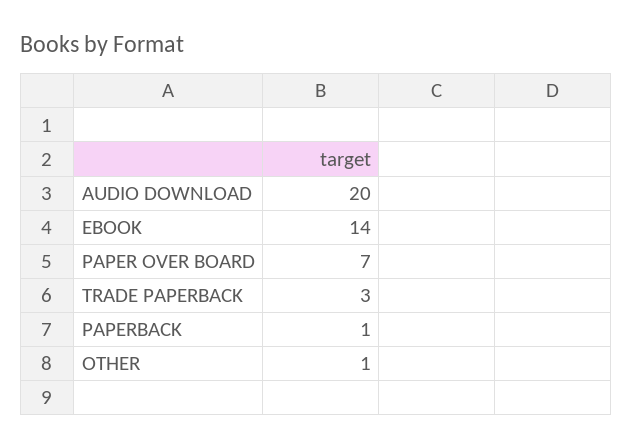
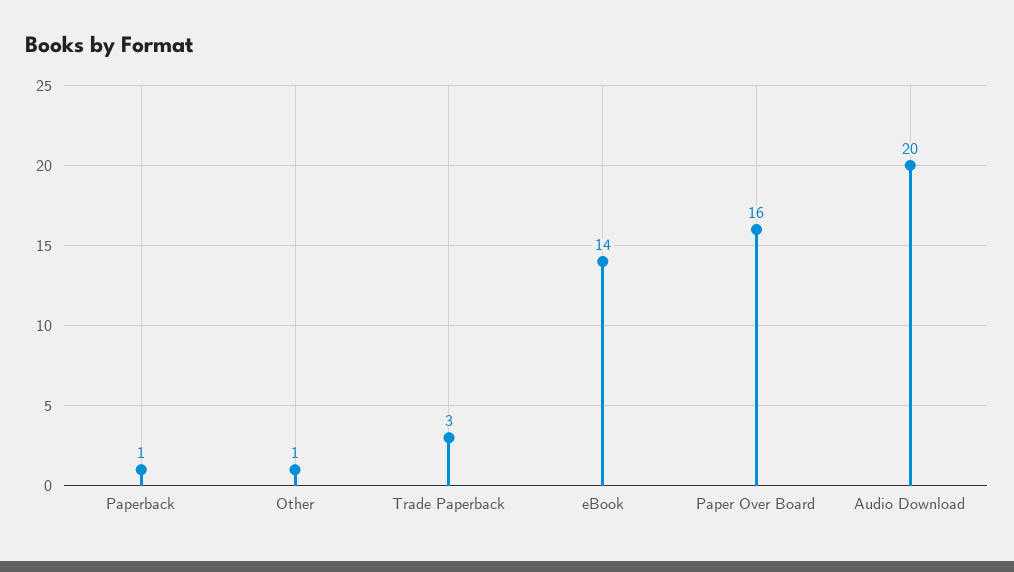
  {
    "AUDIO DOWNLOAD": 20,
    "EBOOK": 14,
-   "PAPER OVER BOARD": 7,
+   "PAPER OVER BOARD": 16,
    "TRADE PAPERBACK": 3,
    "PAPERBACK": 1,
    "OTHER": 1
  }

